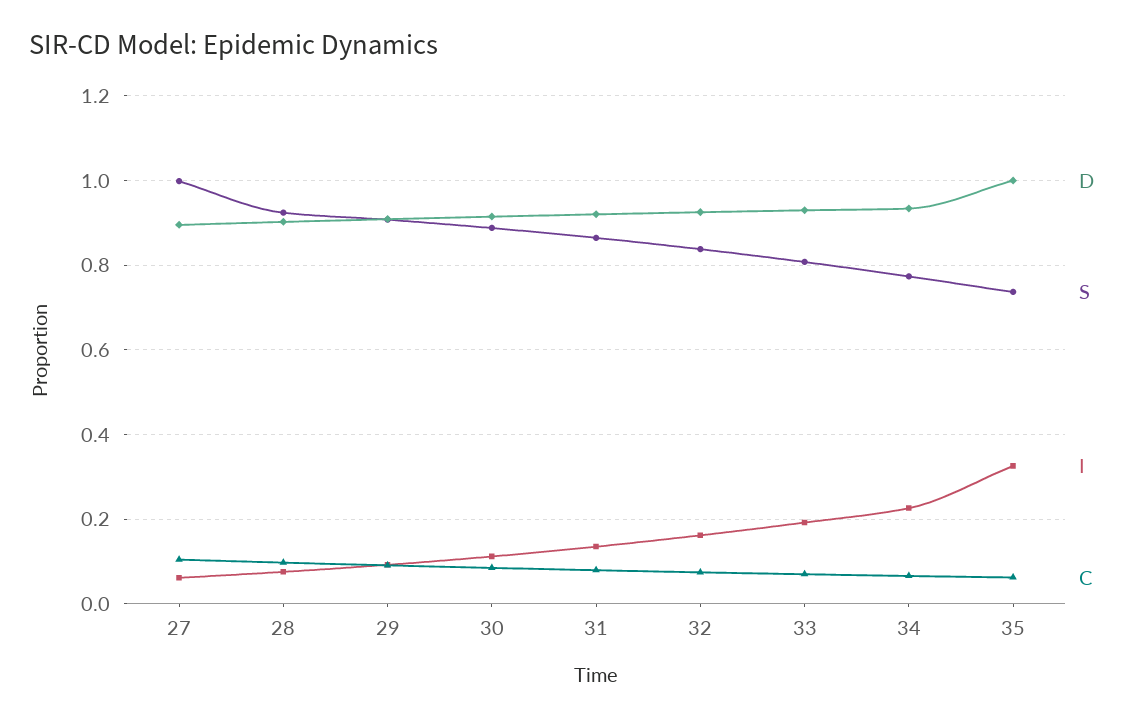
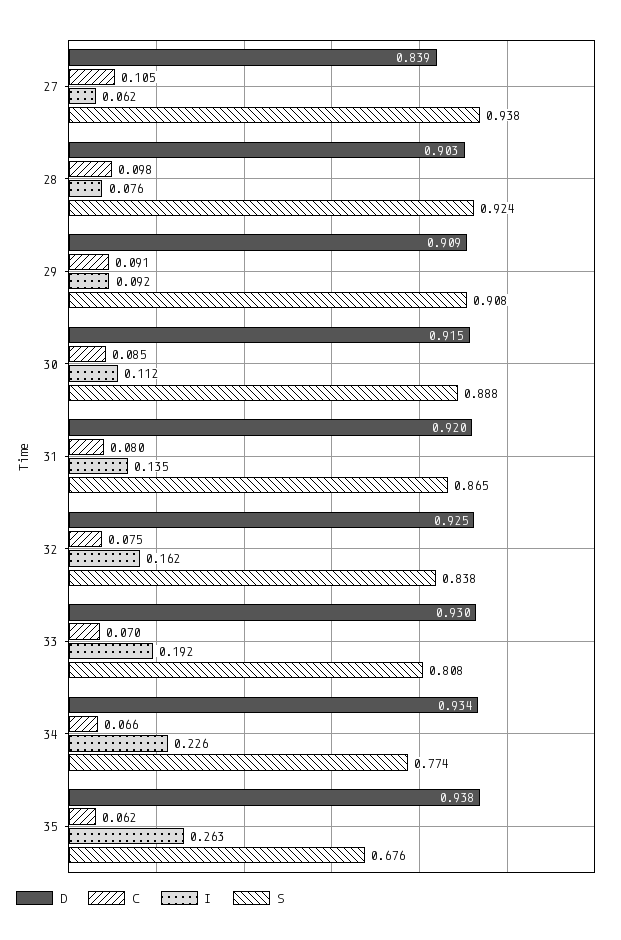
  {
    "D": {
-     "27": 0.9,
+     "27": 0.839,
      "28": 0.903,
      "29": 0.909,
      "30": 0.915,
      "31": 0.92,
      "32": 0.925,
      "33": 0.93,
      "34": 0.934,
-     "35": 1
+     "35": 0.938
    },
    "S": {
-     "27": 1,
+     "27": 0.938,
      "28": 0.924,
      "29": 0.908,
      "30": 0.888,
      "31": 0.865,
      "32": 0.838,
      "33": 0.808,
      "34": 0.774,
-     "35": 0.74
+     "35": 0.676
    },
    "I": {
      "27": 0.062,
      "28": 0.076,
      "29": 0.092,
      "30": 0.112,
      "31": 0.135,
      "32": 0.162,
      "33": 0.192,
      "34": 0.226,
-     "35": 0.32
+     "35": 0.263
    },
    "C": {
      "27": 0.105,
      "28": 0.098,
      "29": 0.091,
      "30": 0.085,
      "31": 0.08,
      "32": 0.075,
      "33": 0.07,
      "34": 0.066,
      "35": 0.062
    }
  }

